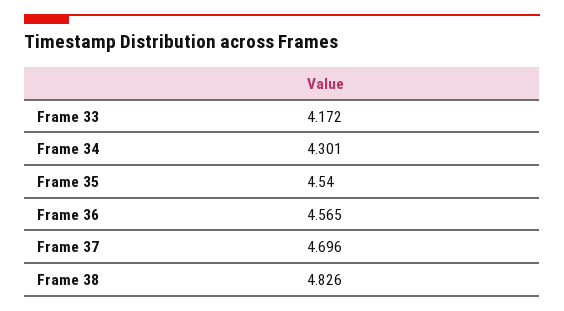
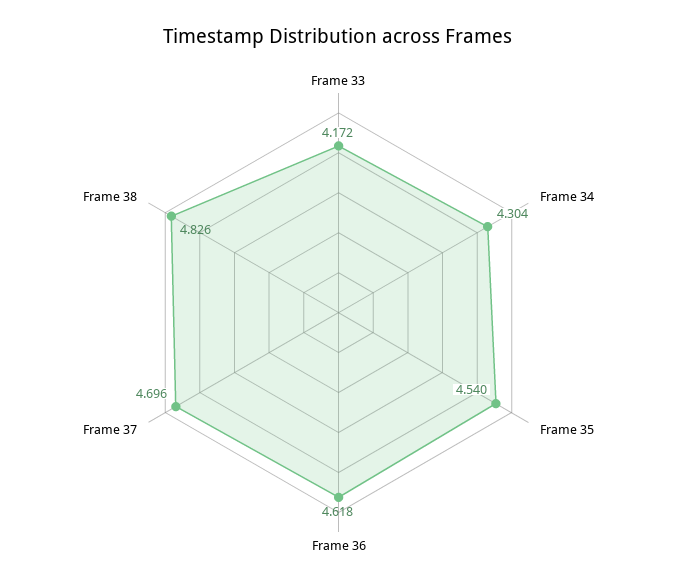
  {
    "Frame 33": 4.172,
-   "Frame 34": 4.301,
+   "Frame 34": 4.304,
    "Frame 35": 4.54,
-   "Frame 36": 4.565,
+   "Frame 36": 4.618,
    "Frame 37": 4.696,
    "Frame 38": 4.826
  }

